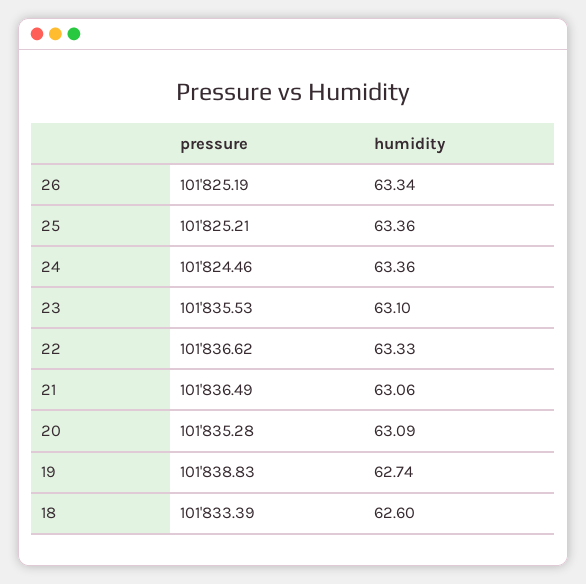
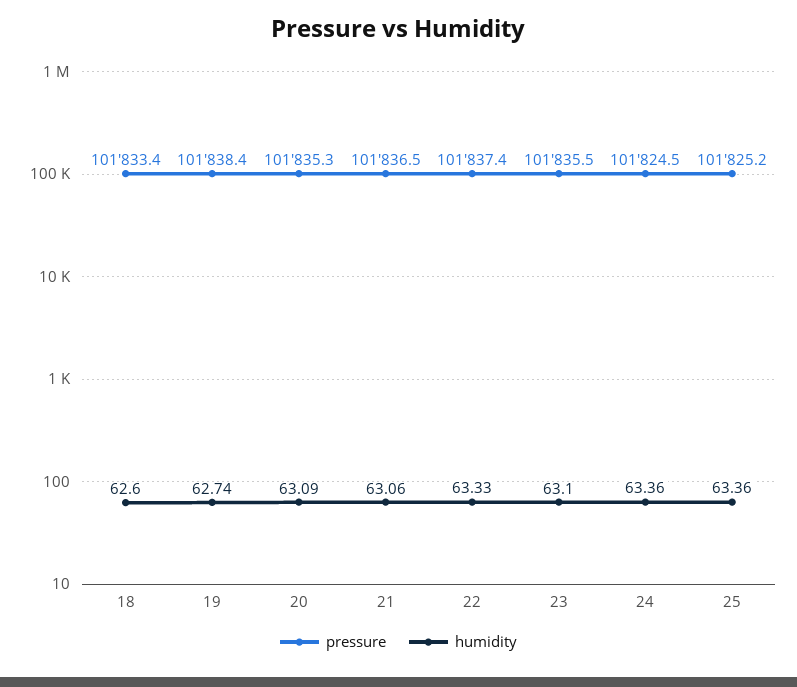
  {
    "pressure": {
-     "26": 101825.19,
      "25": 101825.21,
      "24": 101824.46,
      "23": 101835.53,
-     "22": 101836.62,
+     "22": 101837.4,
      "21": 101836.49,
      "20": 101835.28,
-     "19": 101838.83,
+     "19": 101838.4,
      "18": 101833.39
    },
    "humidity": {
-     "26": 63.34,
      "25": 63.36,
      "24": 63.36,
      "23": 63.1,
      "22": 63.33,
      "21": 63.06,
      "20": 63.09,
      "19": 62.74,
      "18": 62.6
    }
  }

